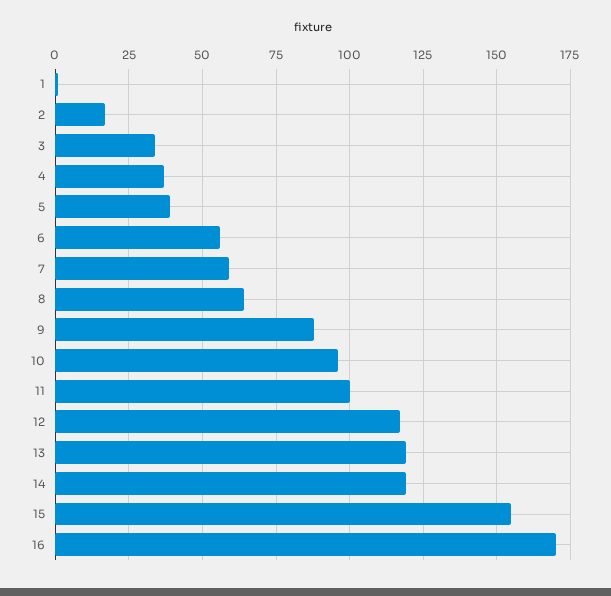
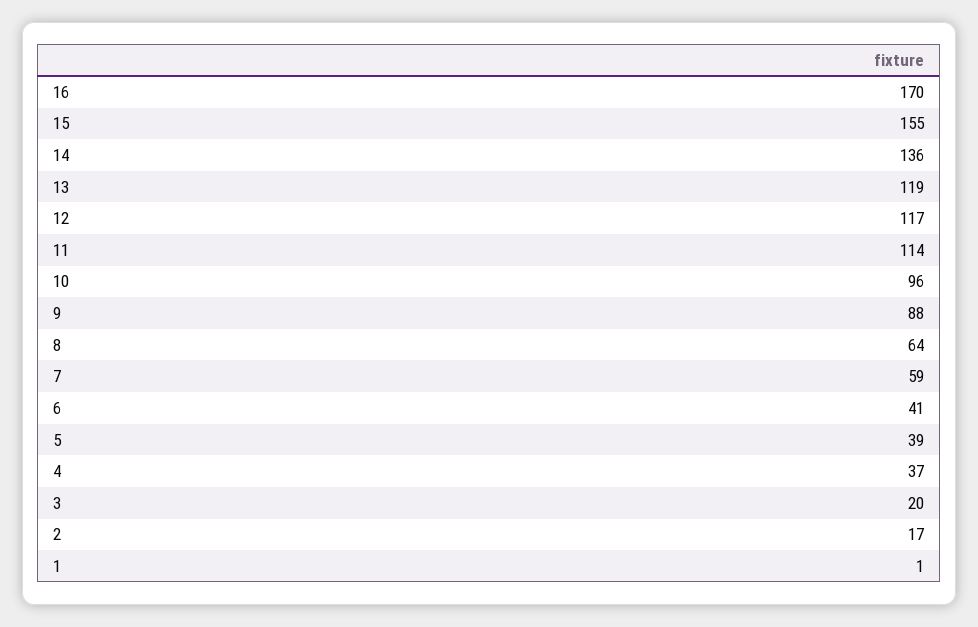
  {
    "1": 1,
    "2": 17,
-   "3": 35,
+   "3": 20,
    "4": 37,
    "5": 39,
-   "6": 55,
+   "6": 41,
    "7": 59,
    "8": 64,
    "9": 88,
    "10": 96,
-   "11": 100,
+   "11": 114,
    "12": 117,
    "13": 119,
-   "14": 120,
+   "14": 136,
    "15": 155,
    "16": 170
  }

